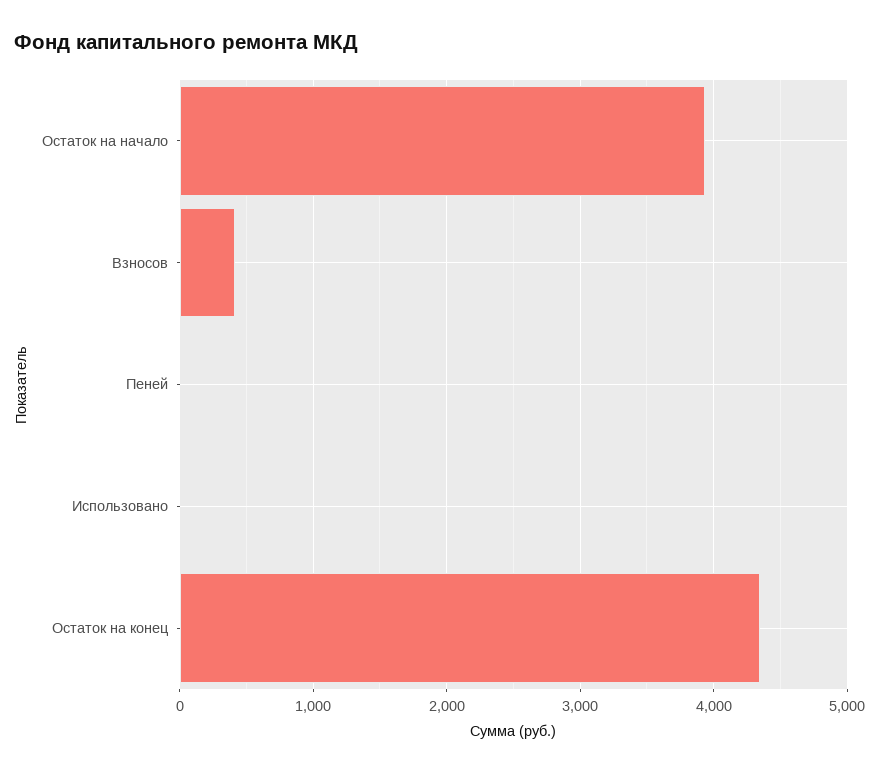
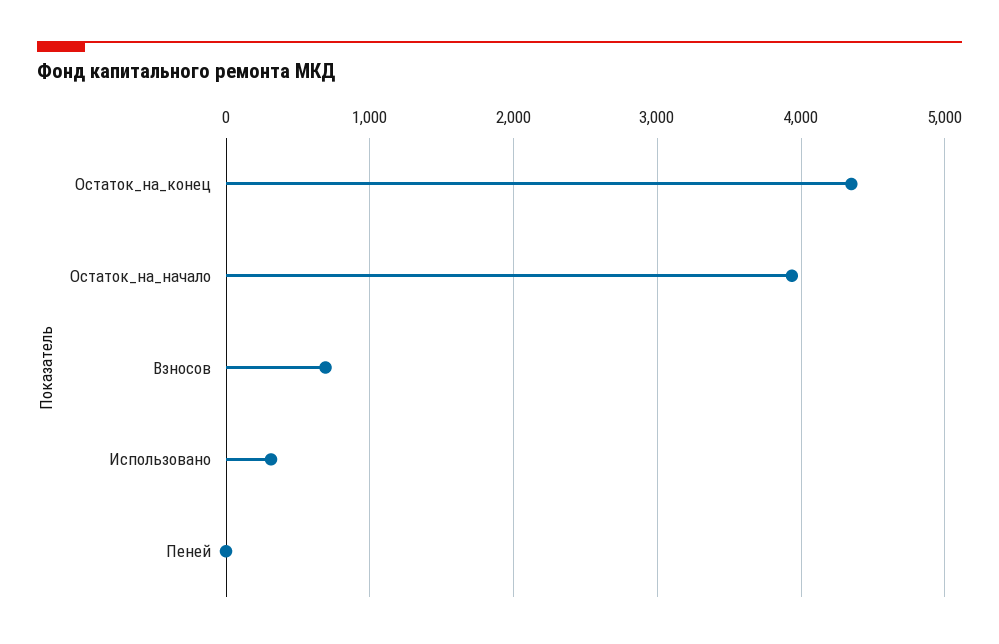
  {
    "Остаток на начало": 3900,
-   "Взносов": 400,
+   "Взносов": 700,
    "Пеней": 0,
-   "Использовано": 0,
+   "Использовано": 300,
    "Остаток на конец": 4300
  }

